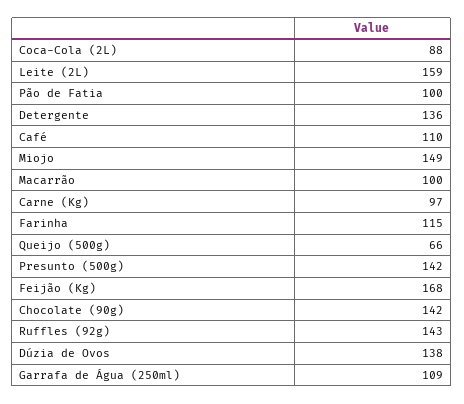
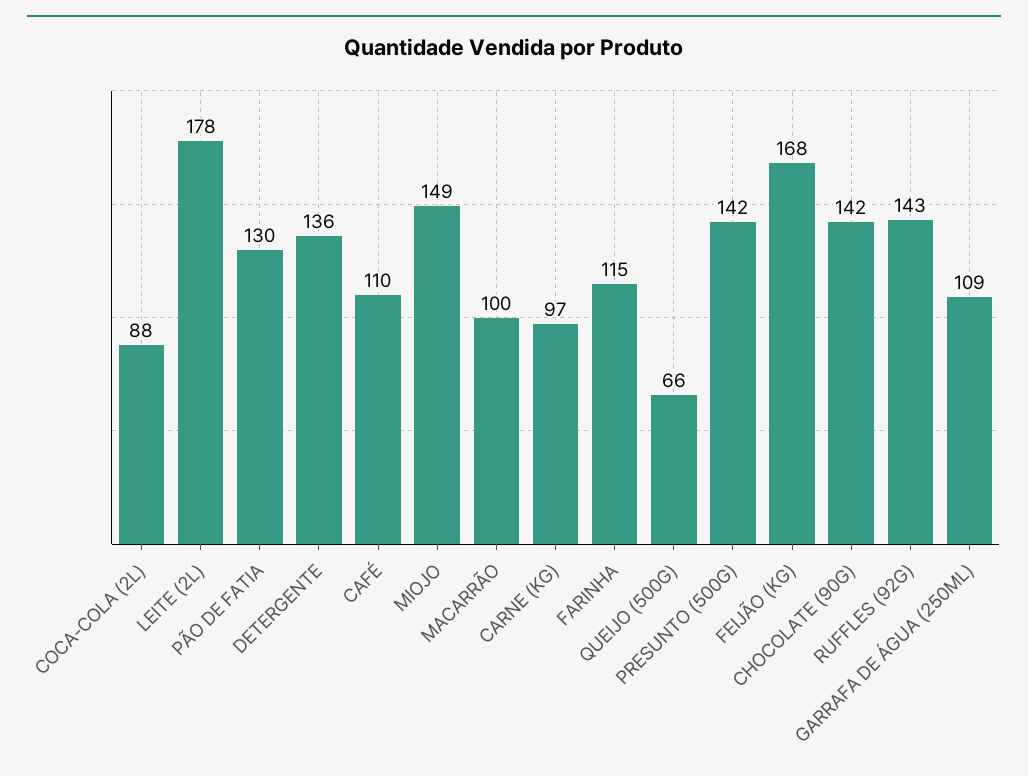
  {
    "Coca-Cola (2L)": 88,
-   "Leite (2L)": 159,
+   "Leite (2L)": 178,
-   "Pão de Fatia": 100,
+   "Pão de Fatia": 130,
    "Detergente": 136,
    "Café": 110,
    "Miojo": 149,
    "Macarrão": 100,
    "Carne (Kg)": 97,
    "Farinha": 115,
    "Queijo (500g)": 66,
    "Presunto (500g)": 142,
    "Feijão (Kg)": 168,
    "Chocolate (90g)": 142,
    "Ruffles (92g)": 143,
-   "Dúzia de Ovos": 138,
    "Garrafa de Água (250ml)": 109
  }

